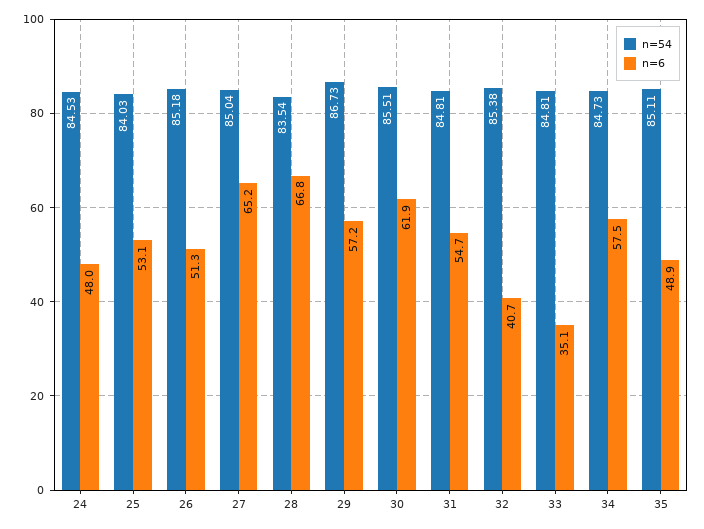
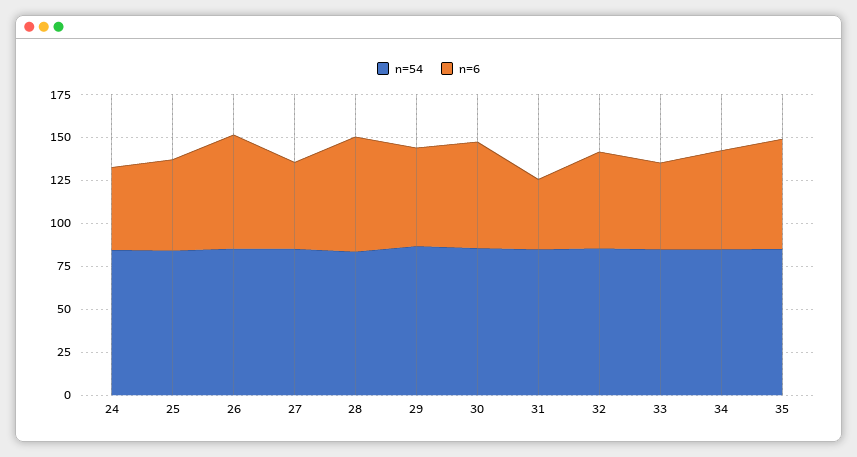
  {
    "n=54": {
      "24": 84.53,
      "25": 84.03,
      "26": 85.18,
      "27": 85.04,
      "28": 83.54,
      "29": 86.73,
      "30": 85.51,
      "31": 84.81,
      "32": 85.38,
      "33": 84.81,
      "34": 84.73,
      "35": 85.11
    },
    "n=6": {
      "24": 48,
      "25": 53.1,
-     "26": 51.3,
+     "26": 65,
-     "27": 65.2,
+     "27": 50,
      "28": 66.8,
      "29": 57.2,
      "30": 61.9,
-     "31": 54.7,
+     "31": 40,
-     "32": 40.7,
+     "32": 55,
-     "33": 35.1,
+     "33": 50,
      "34": 57.5,
-     "35": 48.9
+     "35": 65
    }
  }

